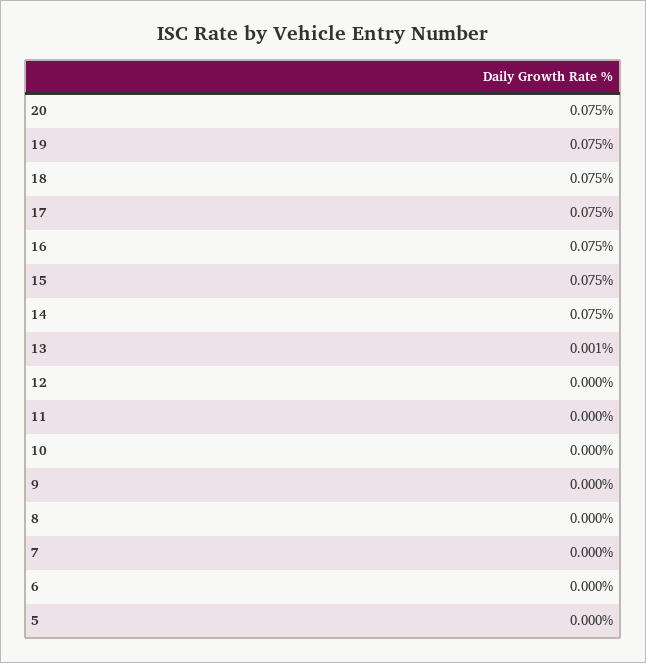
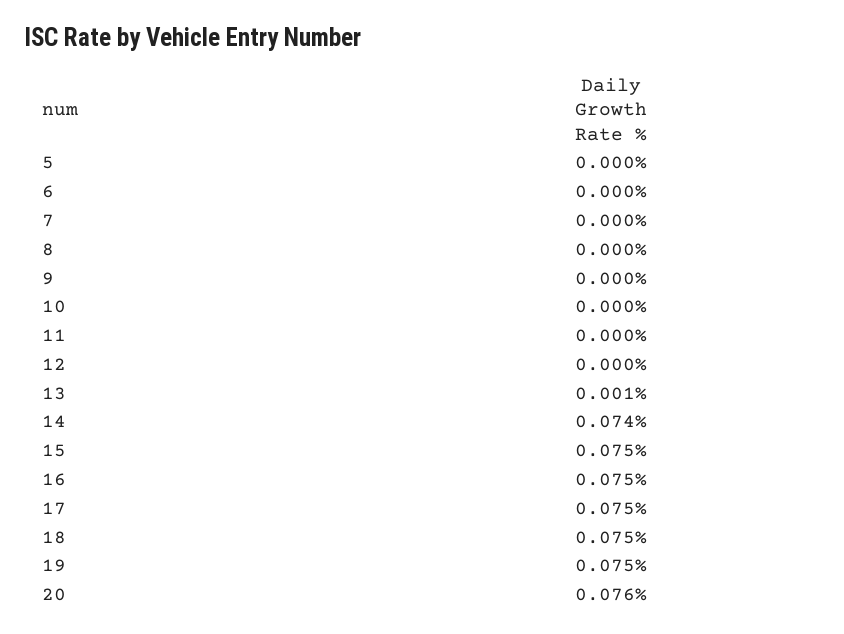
  {
-   "20": 0.075,
+   "20": 0.076,
    "19": 0.075,
    "18": 0.075,
    "17": 0.075,
    "16": 0.075,
    "15": 0.075,
-   "14": 0.075,
+   "14": 0.074,
    "13": 0.001,
    "12": 0,
    "11": 0,
    "10": 0,
    "9": 0,
    "8": 0,
    "7": 0,
    "6": 0,
    "5": 0
  }

